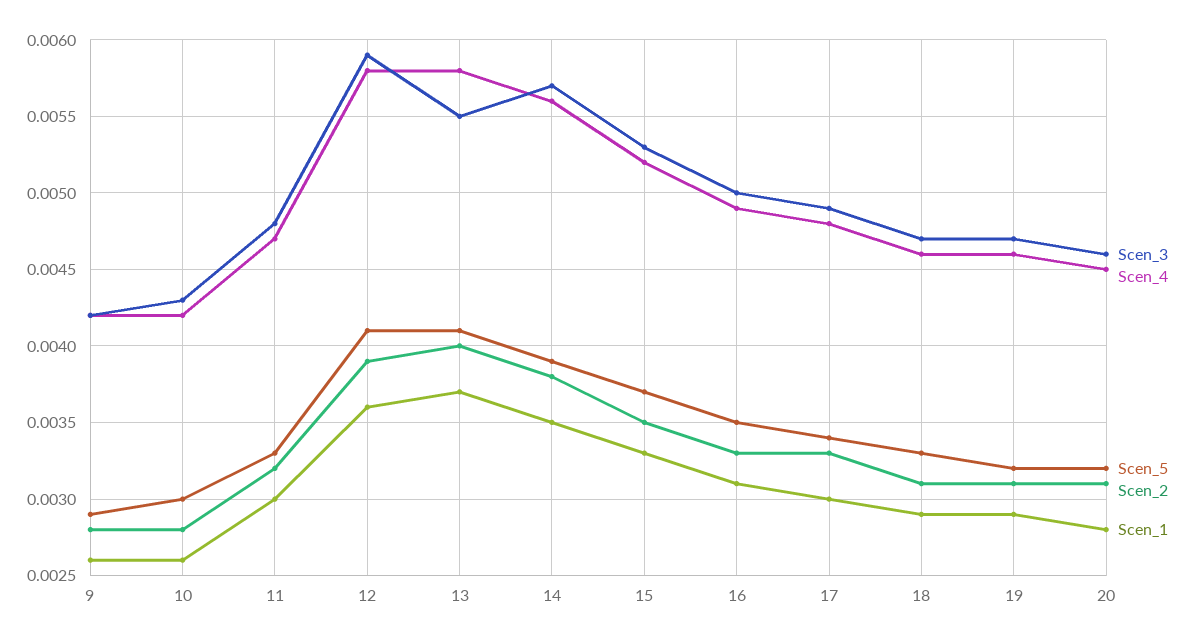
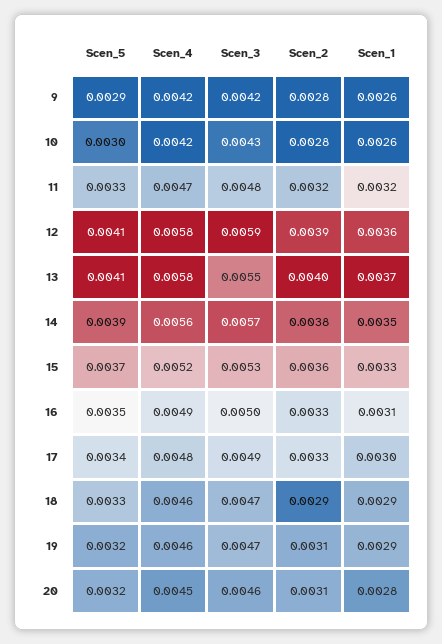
  {
    "Scen_3": {
      "9": 0.0042,
      "10": 0.0043,
      "11": 0.0048,
      "12": 0.0059,
      "13": 0.0055,
      "14": 0.0057,
      "15": 0.0053,
      "16": 0.005,
      "17": 0.0049,
      "18": 0.0047,
      "19": 0.0047,
      "20": 0.0046
    },
    "Scen_4": {
      "9": 0.0042,
      "10": 0.0042,
      "11": 0.0047,
      "12": 0.0058,
      "13": 0.0058,
      "14": 0.0056,
      "15": 0.0052,
      "16": 0.0049,
      "17": 0.0048,
      "18": 0.0046,
      "19": 0.0046,
      "20": 0.0045
    },
    "Scen_5": {
      "9": 0.0029,
      "10": 0.003,
      "11": 0.0033,
      "12": 0.0041,
      "13": 0.0041,
      "14": 0.0039,
      "15": 0.0037,
      "16": 0.0035,
      "17": 0.0034,
      "18": 0.0033,
      "19": 0.0032,
      "20": 0.0032
    },
    "Scen_2": {
      "9": 0.0028,
      "10": 0.0028,
      "11": 0.0032,
      "12": 0.0039,
      "13": 0.004,
      "14": 0.0038,
-     "15": 0.0035,
+     "15": 0.0036,
      "16": 0.0033,
      "17": 0.0033,
-     "18": 0.0031,
+     "18": 0.0029,
      "19": 0.0031,
      "20": 0.0031
    },
    "Scen_1": {
      "9": 0.0026,
      "10": 0.0026,
-     "11": 0.003,
+     "11": 0.0032,
      "12": 0.0036,
      "13": 0.0037,
      "14": 0.0035,
      "15": 0.0033,
      "16": 0.0031,
      "17": 0.003,
      "18": 0.0029,
      "19": 0.0029,
      "20": 0.0028
    }
  }

